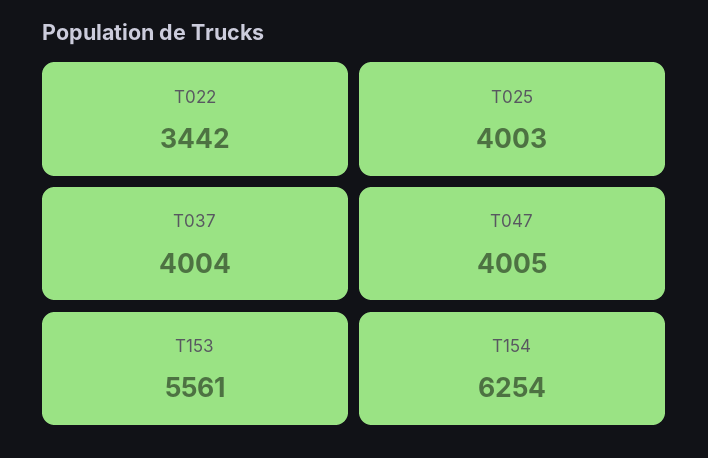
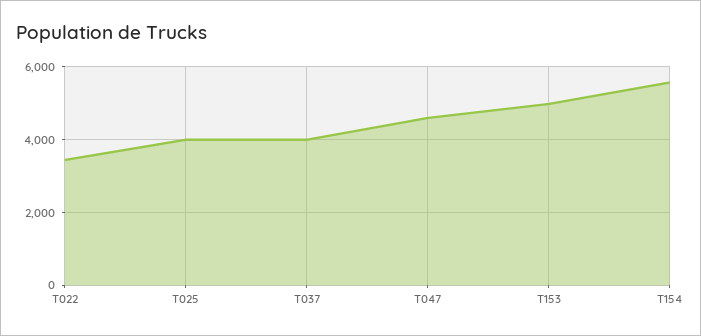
  {
    "T022": 3442,
    "T025": 4003,
    "T037": 4004,
-   "T047": 4005,
+   "T047": 4600,
-   "T153": 5561,
+   "T153": 5000,
-   "T154": 6254
+   "T154": 5600
  }

